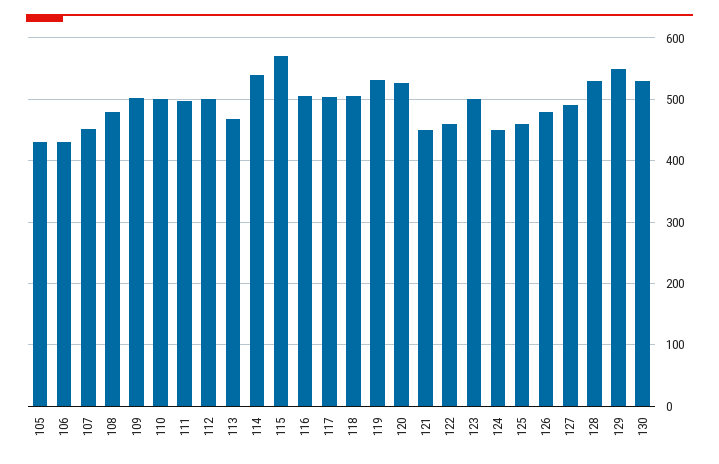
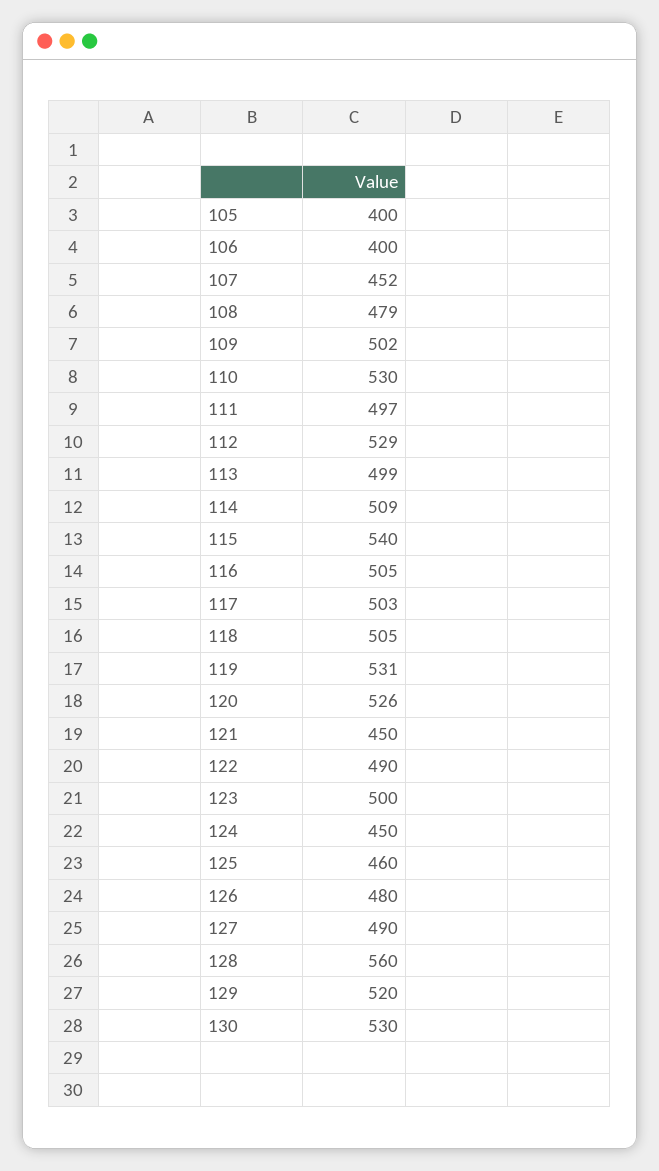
  {
-   "105": 430,
+   "105": 400,
-   "106": 430,
+   "106": 400,
    "107": 452,
    "108": 479,
    "109": 502,
-   "110": 500,
+   "110": 530,
    "111": 497,
-   "112": 500,
+   "112": 529,
-   "113": 470,
+   "113": 499,
-   "114": 540,
+   "114": 509,
-   "115": 570,
+   "115": 540,
    "116": 505,
    "117": 503,
    "118": 505,
    "119": 531,
    "120": 526,
    "121": 450,
-   "122": 460,
+   "122": 490,
    "123": 500,
    "124": 450,
    "125": 460,
    "126": 480,
    "127": 490,
-   "128": 530,
+   "128": 560,
-   "129": 550,
+   "129": 520,
    "130": 530
  }

